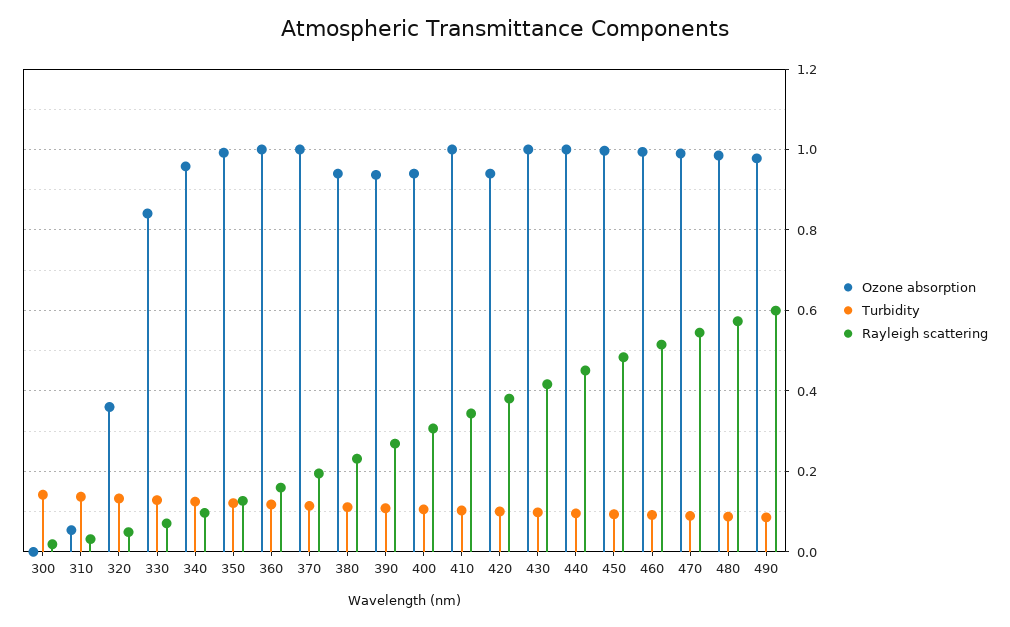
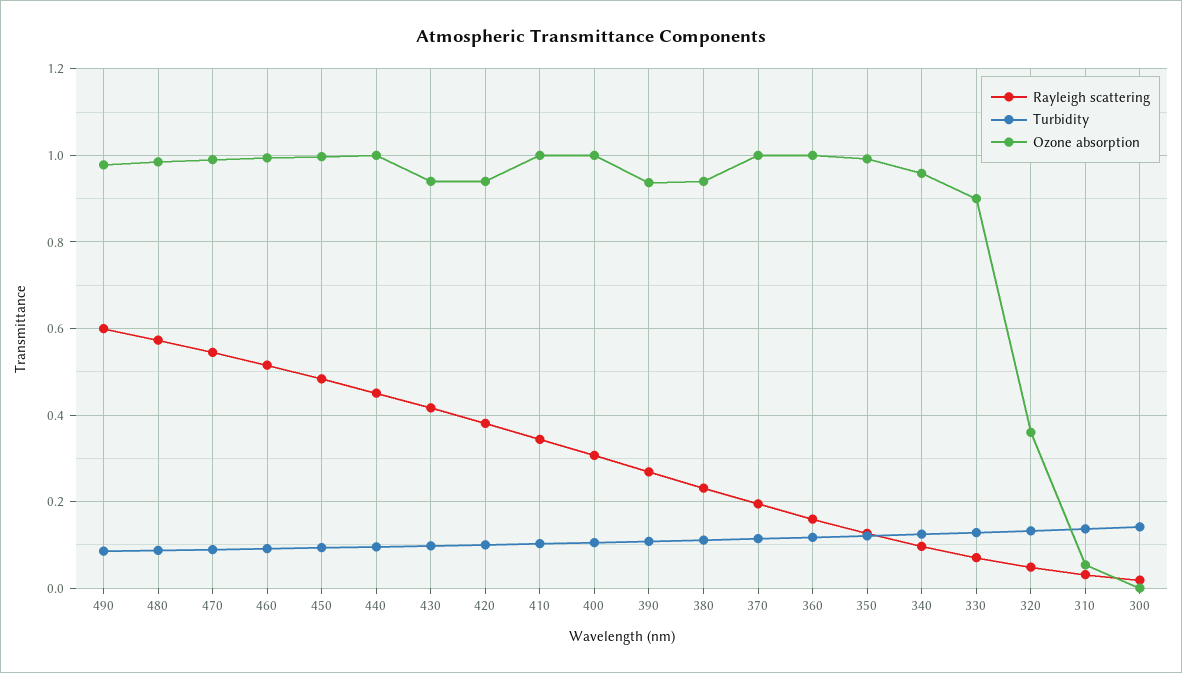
  {
    "Ozone absorption": {
      "300": 0,
      "310": 0.06,
      "320": 0.36,
-     "330": 0.84,
+     "330": 0.9,
      "340": 0.96,
      "350": 1,
      "360": 1,
      "370": 1,
      "380": 0.94,
      "390": 0.94,
-     "400": 0.94,
+     "400": 1,
      "410": 1,
      "420": 0.94,
-     "430": 1,
+     "430": 0.94,
      "440": 1,
      "450": 1,
      "460": 1,
      "470": 1,
      "480": 0.98,
      "490": 0.98
    },
    "Turbidity": {
      "300": 0.14,
      "310": 0.14,
      "320": 0.14,
      "330": 0.12,
      "340": 0.12,
      "350": 0.12,
      "360": 0.12,
      "370": 0.12,
      "380": 0.12,
      "390": 0.1,
      "400": 0.1,
      "410": 0.1,
      "420": 0.1,
      "430": 0.1,
      "440": 0.1,
      "450": 0.1,
      "460": 0.1,
      "470": 0.08,
      "480": 0.08,
      "490": 0.08
    },
    "Rayleigh scattering": {
      "300": 0.02,
      "310": 0.04,
      "320": 0.04,
      "330": 0.08,
      "340": 0.1,
      "350": 0.12,
      "360": 0.16,
      "370": 0.2,
      "380": 0.24,
      "390": 0.26,
      "400": 0.3,
      "410": 0.34,
      "420": 0.38,
      "430": 0.42,
      "440": 0.46,
      "450": 0.48,
      "460": 0.52,
      "470": 0.54,
      "480": 0.58,
      "490": 0.6
    }
  }

